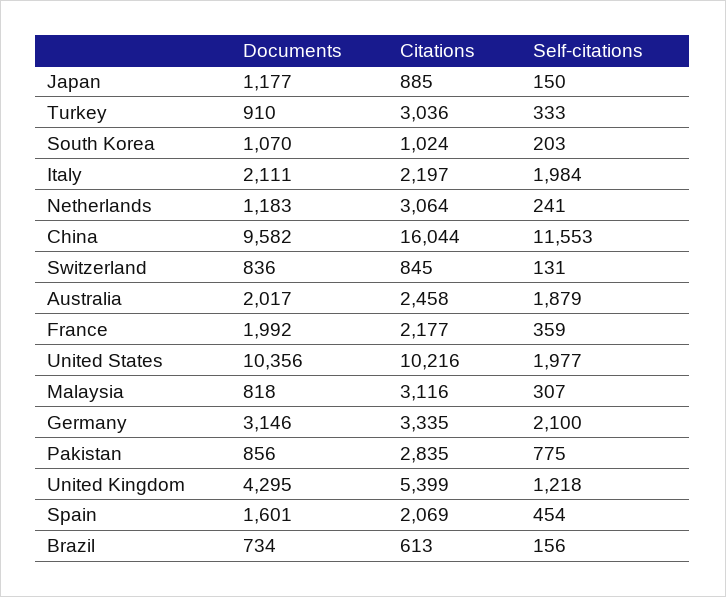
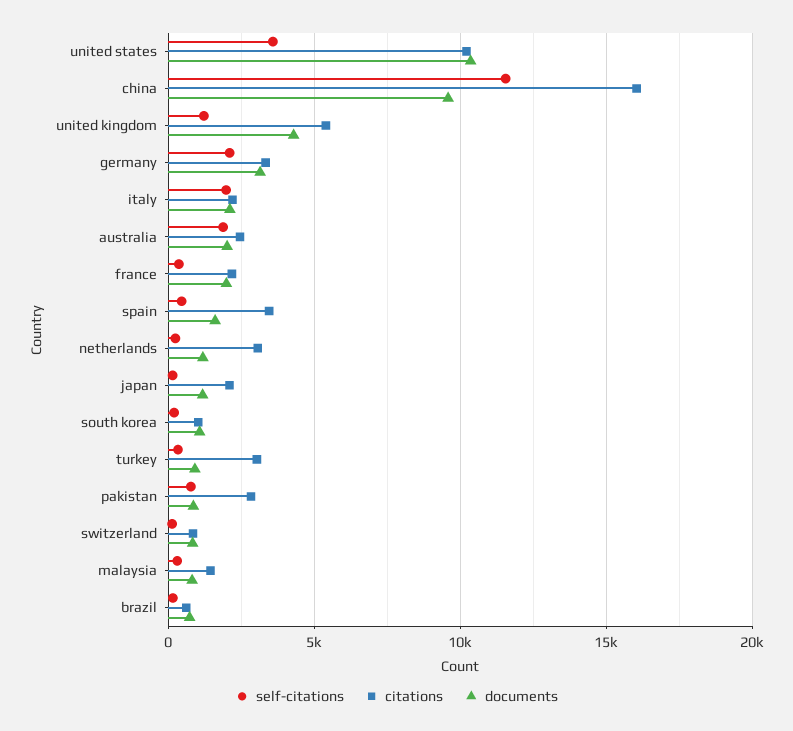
  {
    "Documents": {
      "Japan": 1177,
      "Turkey": 910,
      "South Korea": 1070,
      "Italy": 2111,
      "Netherlands": 1183,
      "China": 9582,
      "Switzerland": 836,
      "Australia": 2017,
      "France": 1992,
      "United States": 10356,
      "Malaysia": 818,
      "Germany": 3146,
      "Pakistan": 856,
      "United Kingdom": 4295,
      "Spain": 1601,
      "Brazil": 734
    },
    "Citations": {
-     "Japan": 885,
+     "Japan": 2000,
      "Turkey": 3036,
      "South Korea": 1024,
      "Italy": 2197,
      "Netherlands": 3064,
      "China": 16044,
      "Switzerland": 845,
      "Australia": 2458,
      "France": 2177,
      "United States": 10216,
-     "Malaysia": 3116,
+     "Malaysia": 1500,
      "Germany": 3335,
      "Pakistan": 2835,
      "United Kingdom": 5399,
-     "Spain": 2069,
+     "Spain": 3500,
      "Brazil": 613
    },
    "Self-citations": {
      "Japan": 150,
      "Turkey": 333,
      "South Korea": 203,
      "Italy": 1984,
      "Netherlands": 241,
      "China": 11553,
      "Switzerland": 131,
      "Australia": 1879,
      "France": 359,
-     "United States": 1977,
+     "United States": 3500,
      "Malaysia": 307,
      "Germany": 2100,
      "Pakistan": 775,
      "United Kingdom": 1218,
      "Spain": 454,
      "Brazil": 156
    }
  }

